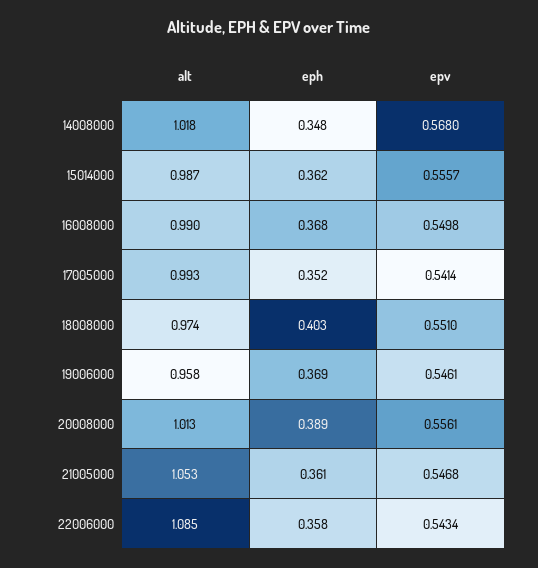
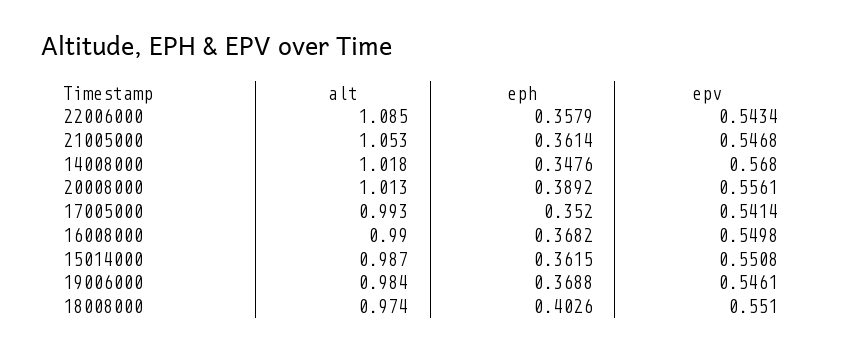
  {
    "alt": {
      "14008000": 1.018,
      "15014000": 0.987,
      "16008000": 0.99,
      "17005000": 0.993,
      "18008000": 0.974,
-     "19006000": 0.958,
+     "19006000": 0.984,
      "20008000": 1.013,
      "21005000": 1.053,
      "22006000": 1.085
    },
    "eph": {
      "14008000": 0.3476,
      "15014000": 0.3615,
      "16008000": 0.3682,
      "17005000": 0.352,
      "18008000": 0.4026,
      "19006000": 0.3688,
      "20008000": 0.3892,
      "21005000": 0.3614,
      "22006000": 0.3579
    },
    "epv": {
      "14008000": 0.568,
-     "15014000": 0.5557,
+     "15014000": 0.5508,
      "16008000": 0.5498,
      "17005000": 0.5414,
      "18008000": 0.551,
      "19006000": 0.5461,
      "20008000": 0.5561,
      "21005000": 0.5468,
      "22006000": 0.5434
    }
  }

